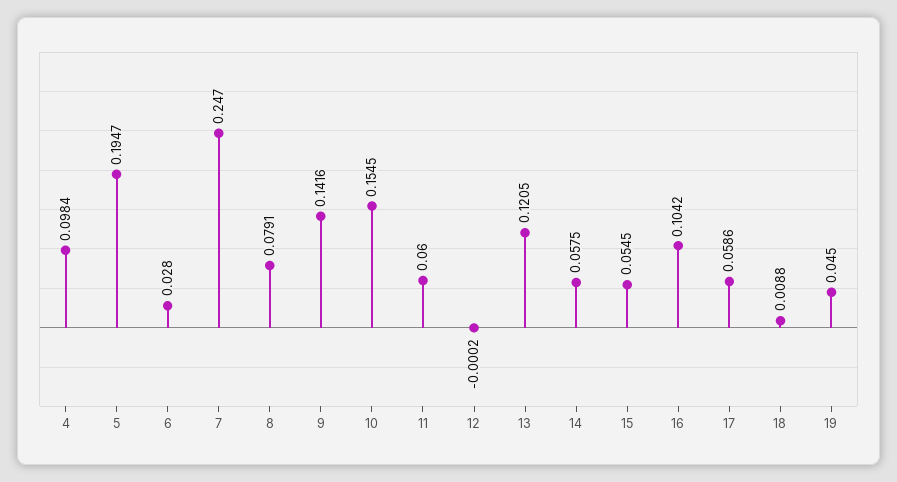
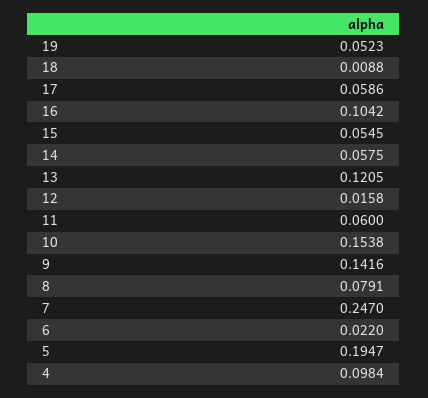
  {
    "4": 0.0984,
    "5": 0.1947,
-   "6": 0.028,
+   "6": 0.022,
    "7": 0.247,
    "8": 0.0791,
    "9": 0.1416,
-   "10": 0.1545,
+   "10": 0.1538,
    "11": 0.06,
-   "12": -0.0002,
+   "12": 0.0158,
    "13": 0.1205,
    "14": 0.0575,
    "15": 0.0545,
    "16": 0.1042,
    "17": 0.0586,
    "18": 0.0088,
-   "19": 0.045
+   "19": 0.0523
  }

